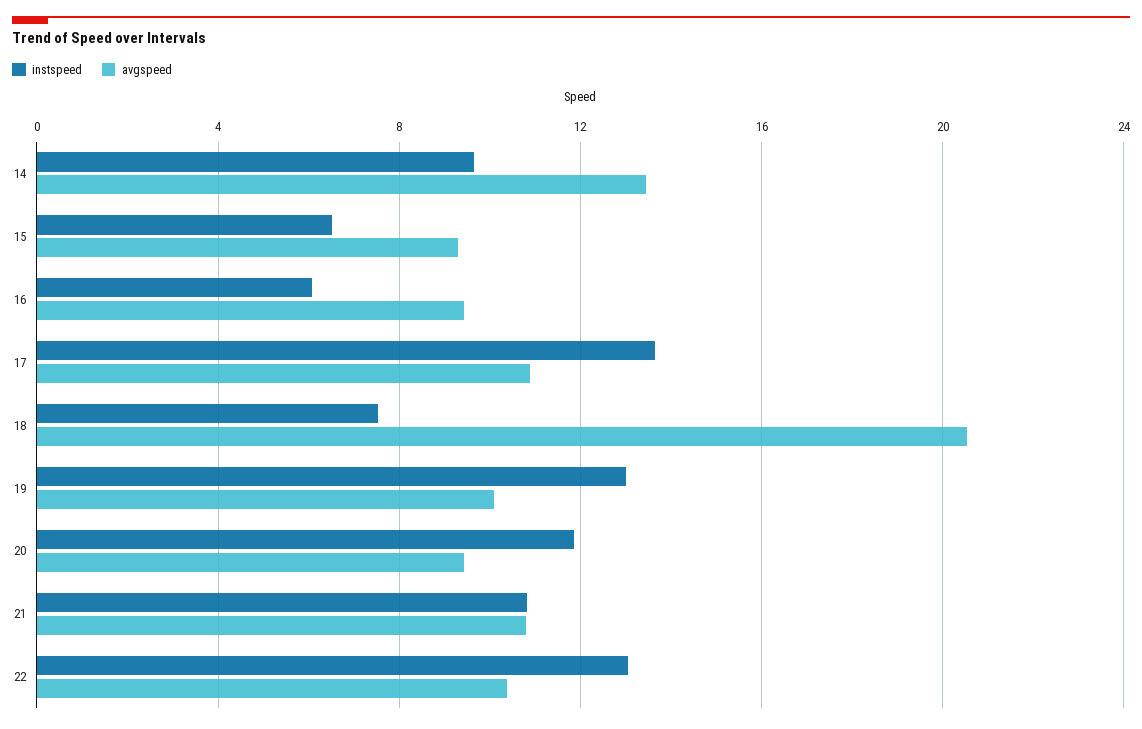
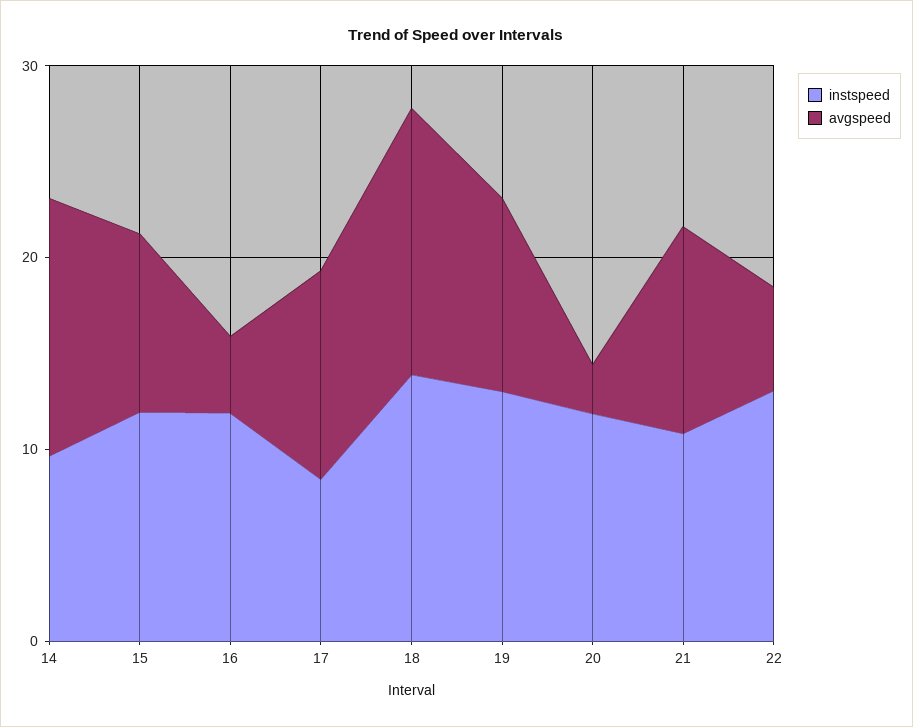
  {
    "instspeed": {
      "14": 9.5,
-     "15": 6.5,
+     "15": 12,
-     "16": 6,
+     "16": 12,
-     "17": 13.5,
+     "17": 8,
-     "18": 7.5,
+     "18": 14,
      "19": 13,
      "20": 12,
      "21": 11,
      "22": 13
    },
    "avgspeed": {
      "14": 13.5,
      "15": 9.5,
-     "16": 9.5,
+     "16": 4,
      "17": 11,
-     "18": 20.5,
+     "18": 14,
      "19": 10,
-     "20": 9.5,
+     "20": 2,
      "21": 11,
-     "22": 10.5
+     "22": 6
    }
  }

